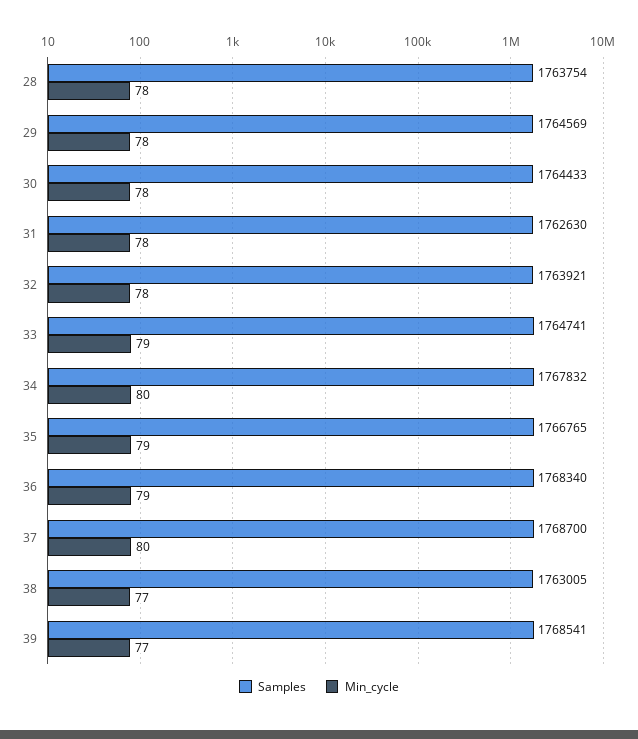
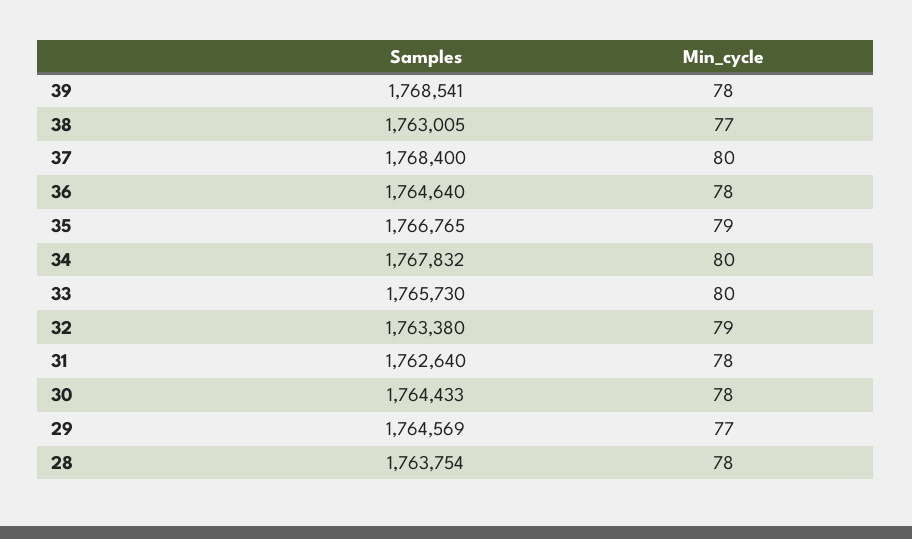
  {
    "Samples": {
      "28": 1763754,
      "29": 1764569,
      "30": 1764433,
-     "31": 1762630,
+     "31": 1762640,
-     "32": 1763921,
+     "32": 1763380,
-     "33": 1764741,
+     "33": 1765730,
      "34": 1767832,
      "35": 1766765,
-     "36": 1768340,
+     "36": 1764640,
-     "37": 1768700,
+     "37": 1768400,
      "38": 1763005,
      "39": 1768541
    },
    "Min_cycle": {
      "28": 78,
-     "29": 78,
+     "29": 77,
      "30": 78,
      "31": 78,
-     "32": 78,
+     "32": 79,
-     "33": 79,
+     "33": 80,
      "34": 80,
      "35": 79,
-     "36": 79,
+     "36": 78,
      "37": 80,
      "38": 77,
-     "39": 77
+     "39": 78
    }
  }

